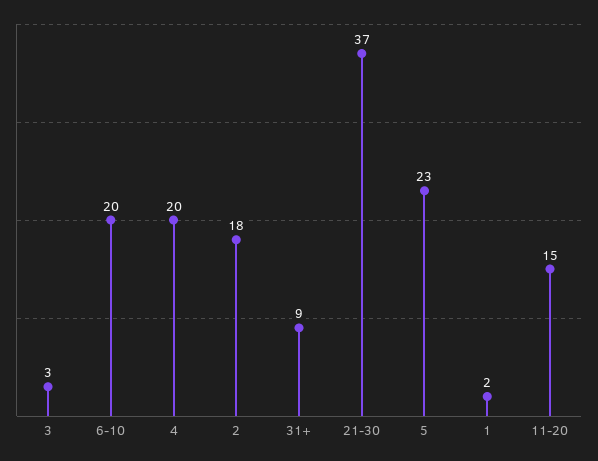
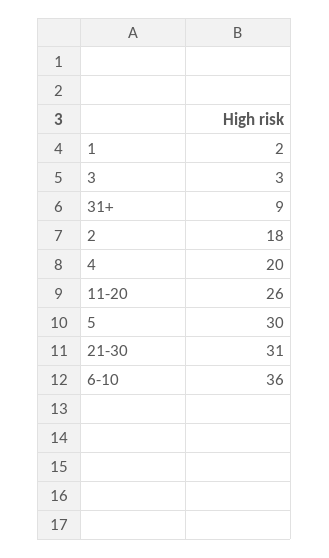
  {
    "3": 3,
-   "6-10": 20,
+   "6-10": 36,
    "4": 20,
    "2": 18,
    "31+": 9,
-   "21-30": 37,
+   "21-30": 31,
-   "5": 23,
+   "5": 30,
    "1": 2,
-   "11-20": 15
+   "11-20": 26
  }

